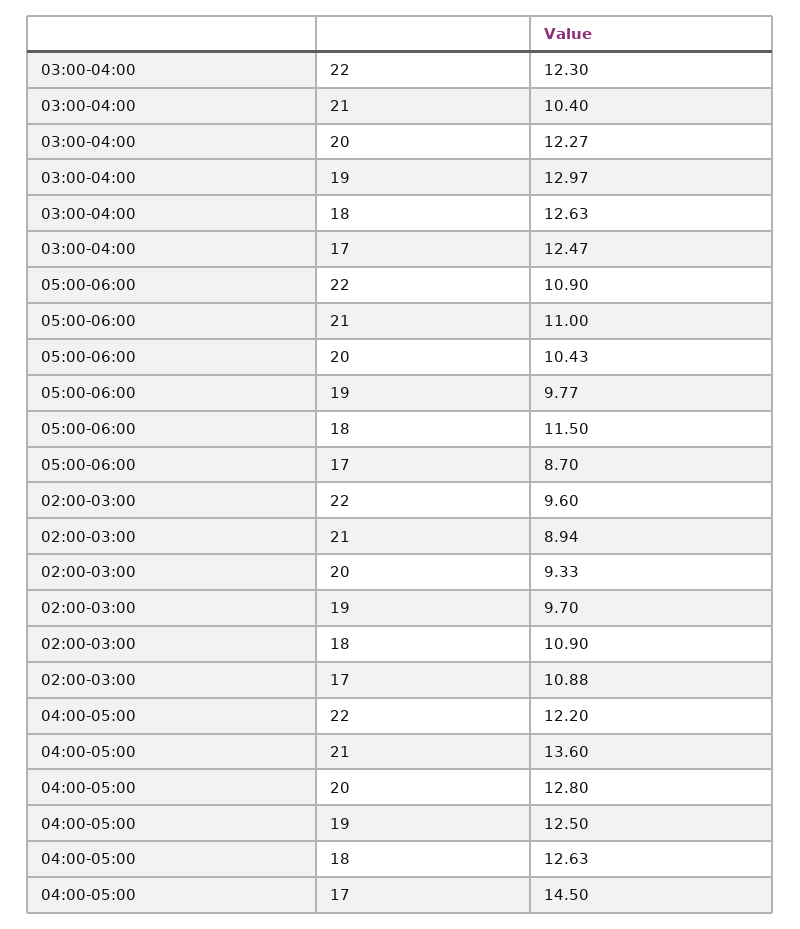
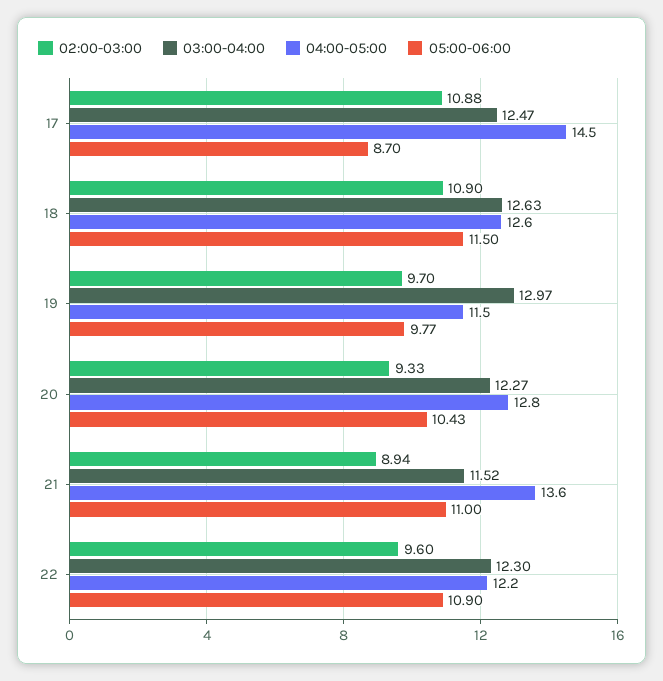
  {
    "03:00-04:00": {
      "22": 12.3,
-     "21": 10.4,
+     "21": 11.52,
      "20": 12.27,
      "19": 12.97,
      "18": 12.63,
      "17": 12.47
    },
    "05:00-06:00": {
      "22": 10.9,
      "21": 11,
      "20": 10.43,
      "19": 9.77,
      "18": 11.5,
      "17": 8.7
    },
    "02:00-03:00": {
      "22": 9.6,
      "21": 8.94,
      "20": 9.33,
      "19": 9.7,
      "18": 10.9,
      "17": 10.88
    },
    "04:00-05:00": {
      "22": 12.2,
      "21": 13.6,
      "20": 12.8,
-     "19": 12.5,
+     "19": 11.5,
      "18": 12.63,
      "17": 14.5
    }
  }

